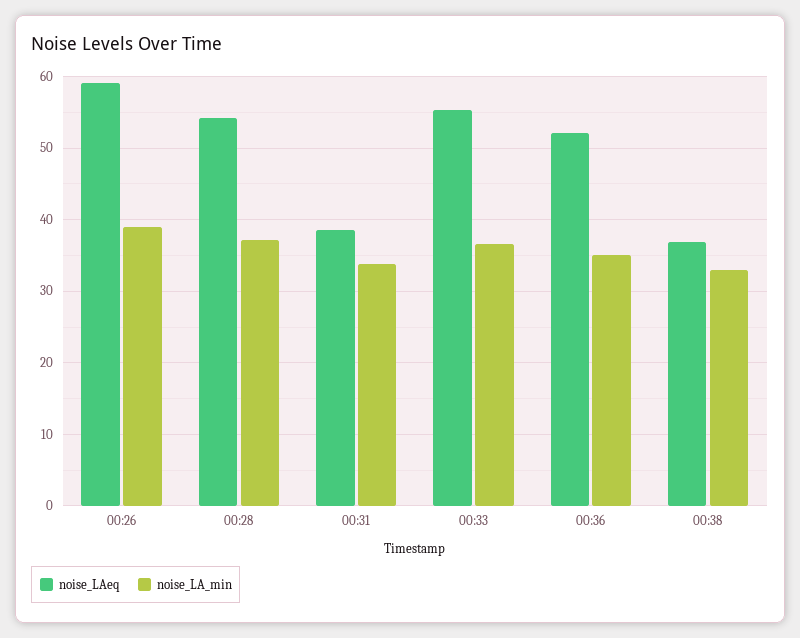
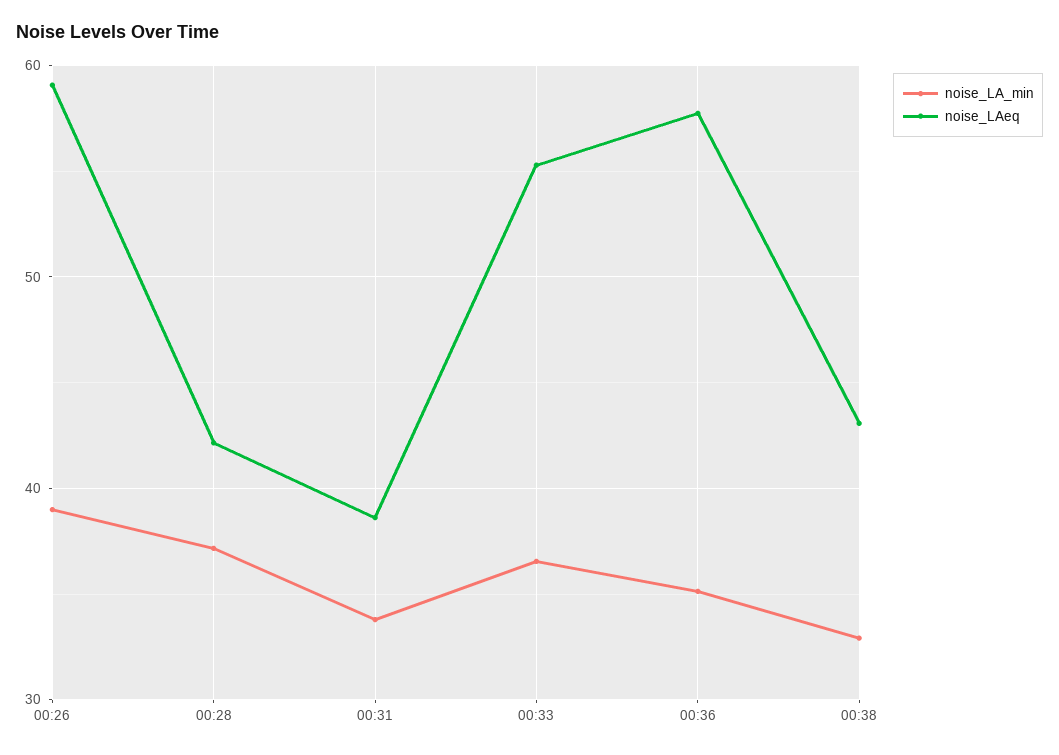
  {
    "noise_LAeq": {
      "00:26": 59,
-     "00:28": 54,
+     "00:28": 42,
      "00:31": 39,
      "00:33": 55,
-     "00:36": 52,
+     "00:36": 58,
-     "00:38": 37
+     "00:38": 43
    },
    "noise_LA_min": {
      "00:26": 39,
      "00:28": 37,
      "00:31": 34,
      "00:33": 37,
      "00:36": 35,
      "00:38": 33
    }
  }

